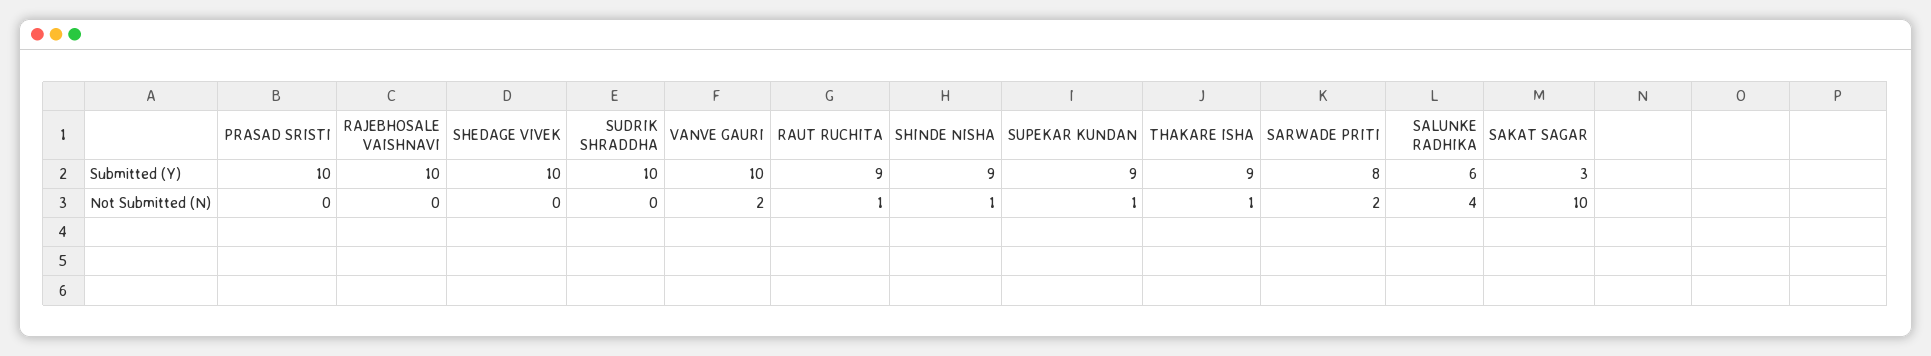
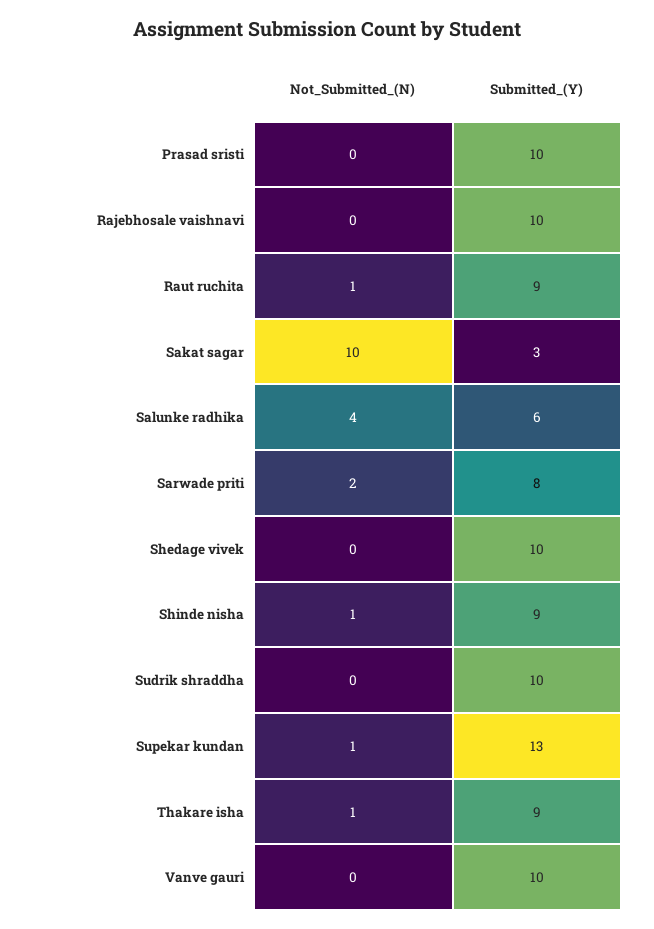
  {
    "PRASAD SRISTI": {
      "Submitted (Y)": 10,
      "Not Submitted (N)": 0
    },
    "RAJEBHOSALE VAISHNAVI": {
      "Submitted (Y)": 10,
      "Not Submitted (N)": 0
    },
    "SHEDAGE VIVEK": {
      "Submitted (Y)": 10,
      "Not Submitted (N)": 0
    },
    "SUDRIK SHRADDHA": {
      "Submitted (Y)": 10,
      "Not Submitted (N)": 0
    },
    "VANVE GAURI": {
      "Submitted (Y)": 10,
-     "Not Submitted (N)": 2
+     "Not Submitted (N)": 0
    },
    "RAUT RUCHITA": {
      "Submitted (Y)": 9,
      "Not Submitted (N)": 1
    },
    "SHINDE NISHA": {
      "Submitted (Y)": 9,
      "Not Submitted (N)": 1
    },
    "SUPEKAR KUNDAN": {
-     "Submitted (Y)": 9,
+     "Submitted (Y)": 13,
      "Not Submitted (N)": 1
    },
    "THAKARE ISHA": {
      "Submitted (Y)": 9,
      "Not Submitted (N)": 1
    },
    "SARWADE PRITI": {
      "Submitted (Y)": 8,
      "Not Submitted (N)": 2
    },
    "SALUNKE RADHIKA": {
      "Submitted (Y)": 6,
      "Not Submitted (N)": 4
    },
    "SAKAT SAGAR": {
      "Submitted (Y)": 3,
      "Not Submitted (N)": 10
    }
  }

